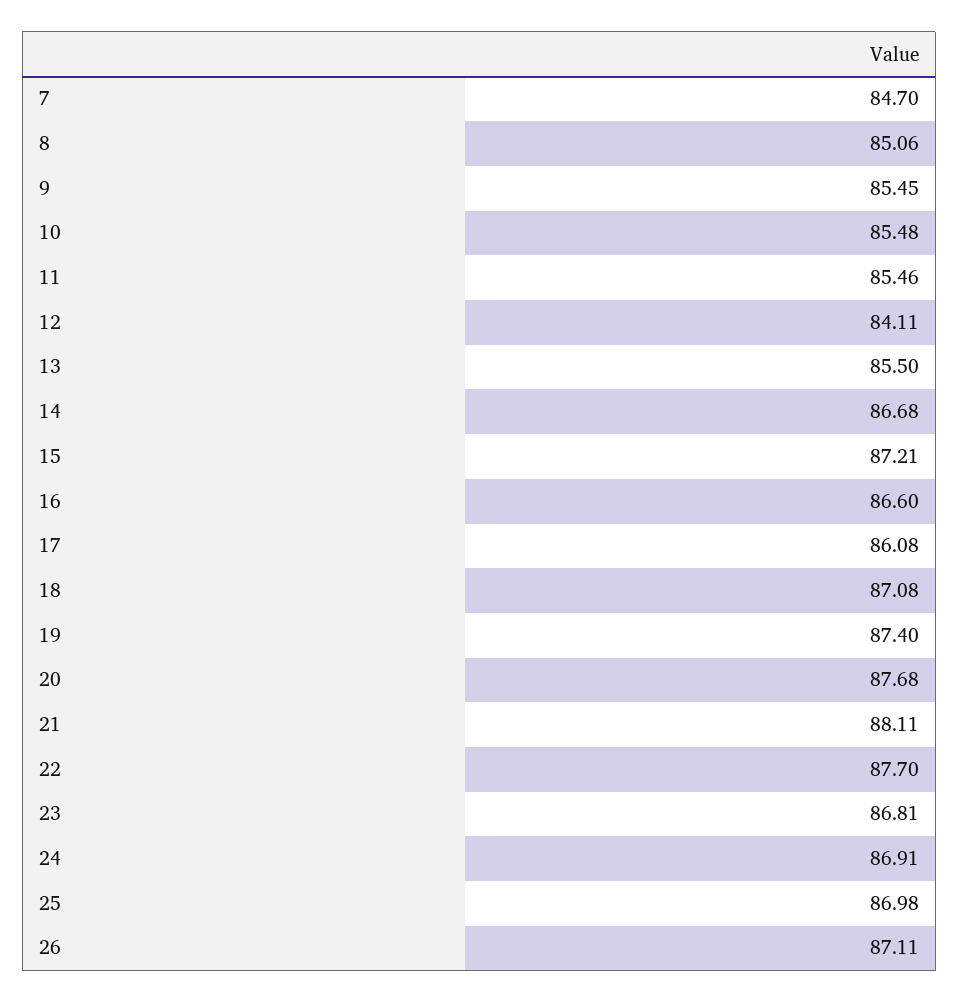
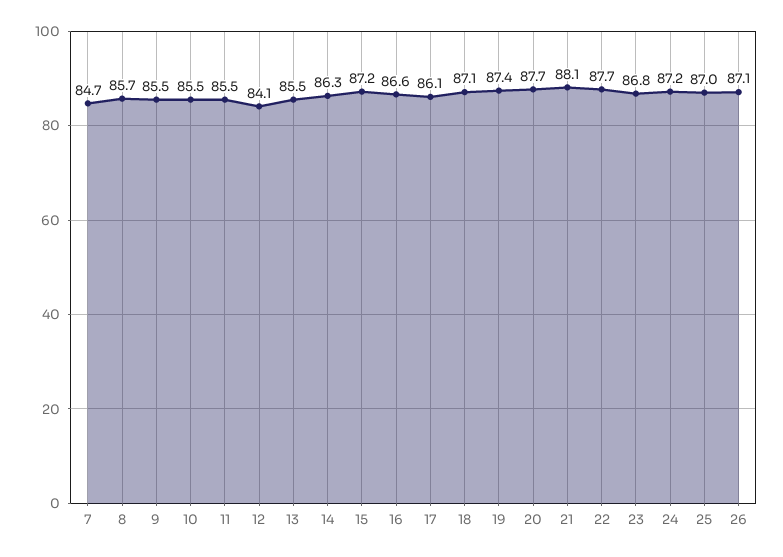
  {
    "7": 84.7,
-   "8": 85.06,
+   "8": 85.7,
    "9": 85.45,
    "10": 85.48,
    "11": 85.46,
    "12": 84.11,
    "13": 85.5,
-   "14": 86.68,
+   "14": 86.3,
    "15": 87.21,
    "16": 86.6,
    "17": 86.08,
    "18": 87.08,
    "19": 87.4,
    "20": 87.68,
    "21": 88.11,
    "22": 87.7,
    "23": 86.81,
-   "24": 86.91,
+   "24": 87.2,
    "25": 86.98,
    "26": 87.11
  }

